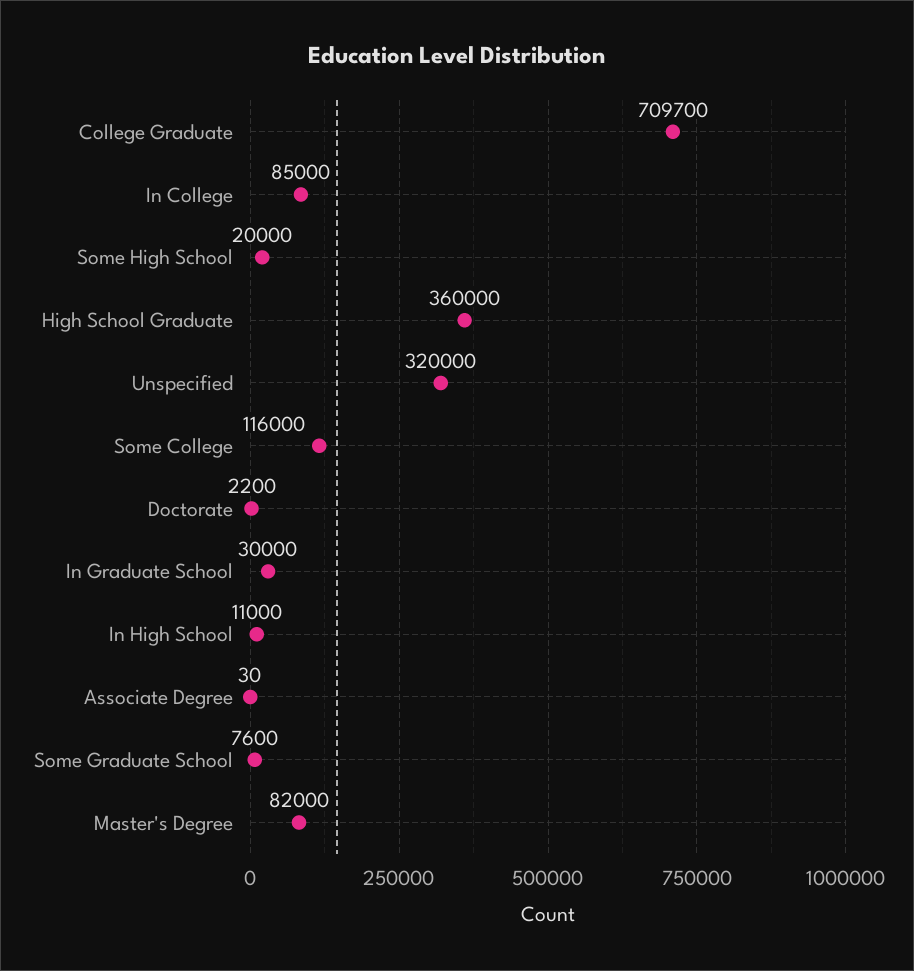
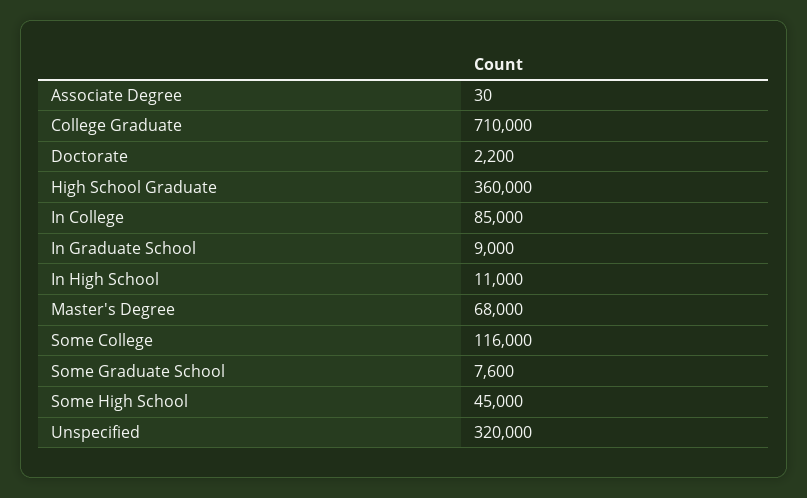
  {
-   "College Graduate": 709700,
+   "College Graduate": 710000,
    "In College": 85000,
-   "Some High School": 20000,
+   "Some High School": 45000,
    "High School Graduate": 360000,
    "Unspecified": 320000,
    "Some College": 116000,
    "Doctorate": 2200,
-   "In Graduate School": 30000,
+   "In Graduate School": 9000,
    "In High School": 11000,
    "Associate Degree": 30,
    "Some Graduate School": 7600,
-   "Master's Degree": 82000
+   "Master's Degree": 68000
  }

